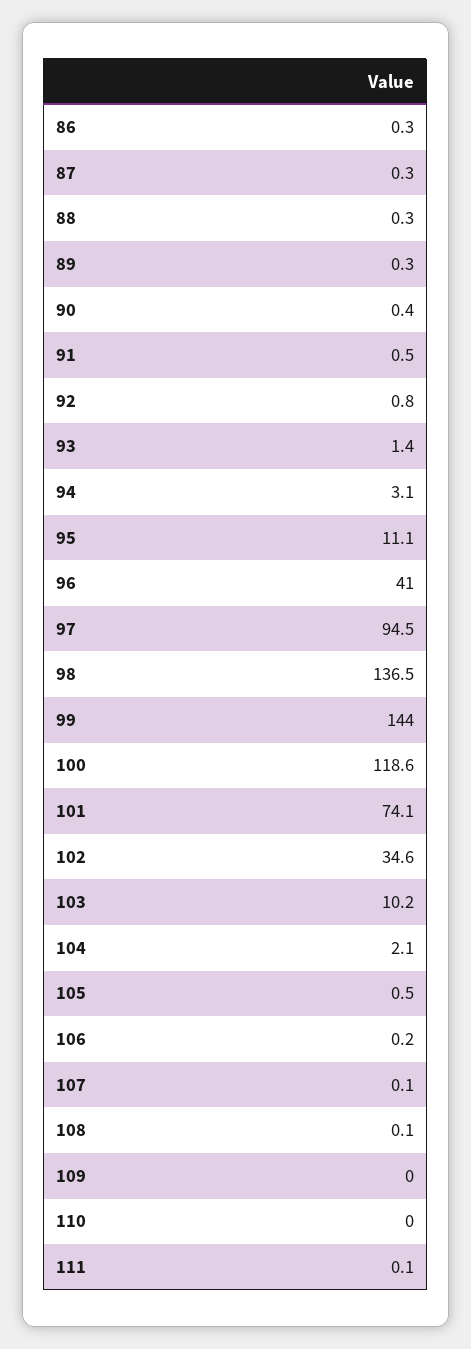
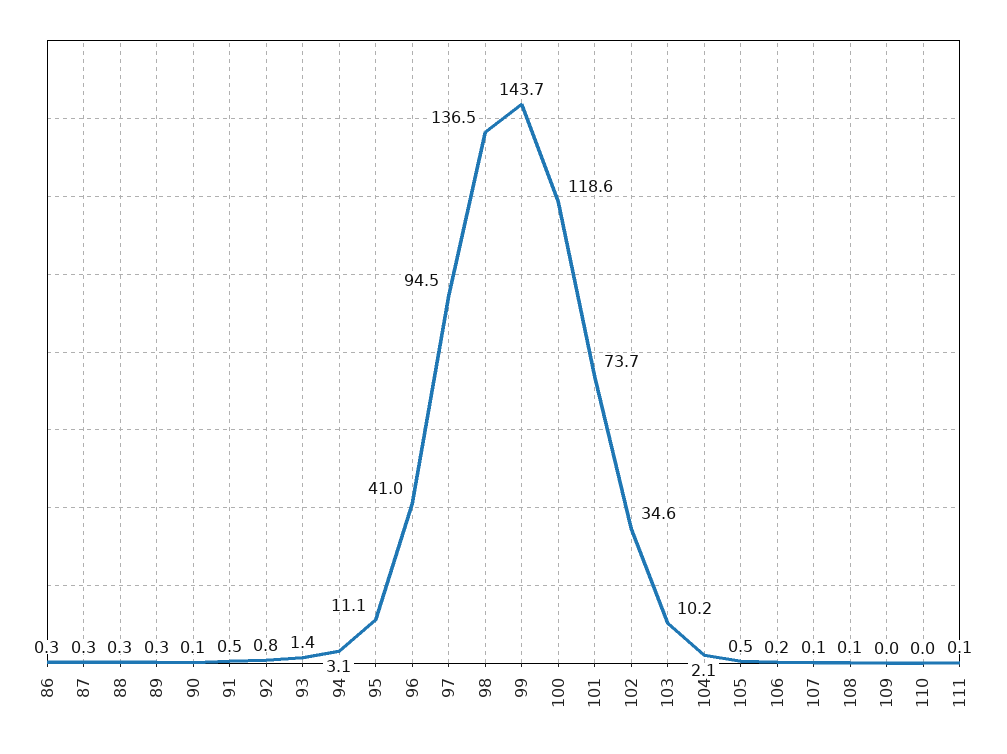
  {
    "86": 0.3,
    "87": 0.3,
    "88": 0.3,
    "89": 0.3,
-   "90": 0.4,
+   "90": 0.1,
    "91": 0.5,
    "92": 0.8,
    "93": 1.4,
    "94": 3.1,
    "95": 11.1,
    "96": 41,
    "97": 94.5,
    "98": 136.5,
-   "99": 144,
+   "99": 143.7,
    "100": 118.6,
-   "101": 74.1,
+   "101": 73.7,
    "102": 34.6,
    "103": 10.2,
    "104": 2.1,
    "105": 0.5,
    "106": 0.2,
    "107": 0.1,
    "108": 0.1,
    "109": 0,
    "110": 0,
    "111": 0.1
  }

